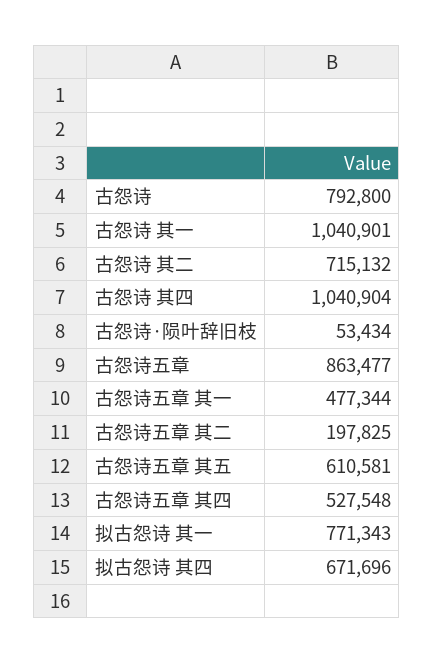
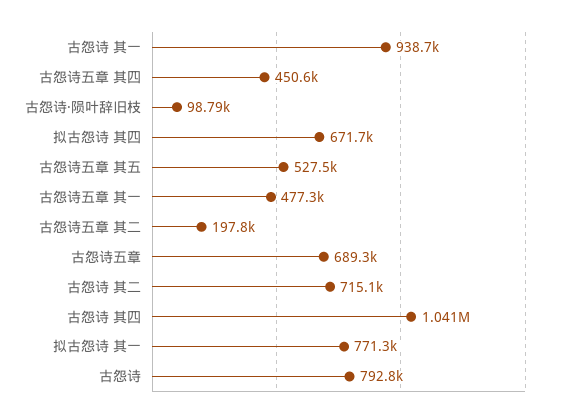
  {
    "古怨诗": 792800,
-   "古怨诗 其一": 1040901,
+   "古怨诗 其一": 938700,
    "古怨诗 其二": 715132,
    "古怨诗 其四": 1040904,
-   "古怨诗·陨叶辞旧枝": 53434,
+   "古怨诗·陨叶辞旧枝": 98790,
-   "古怨诗五章": 863477,
+   "古怨诗五章": 689300,
    "古怨诗五章 其一": 477344,
    "古怨诗五章 其二": 197825,
-   "古怨诗五章 其五": 610581,
+   "古怨诗五章 其五": 527500,
-   "古怨诗五章 其四": 527548,
+   "古怨诗五章 其四": 450600,
    "拟古怨诗 其一": 771343,
    "拟古怨诗 其四": 671696
  }

